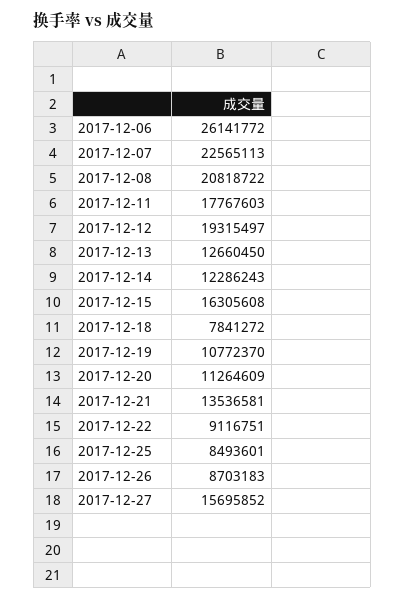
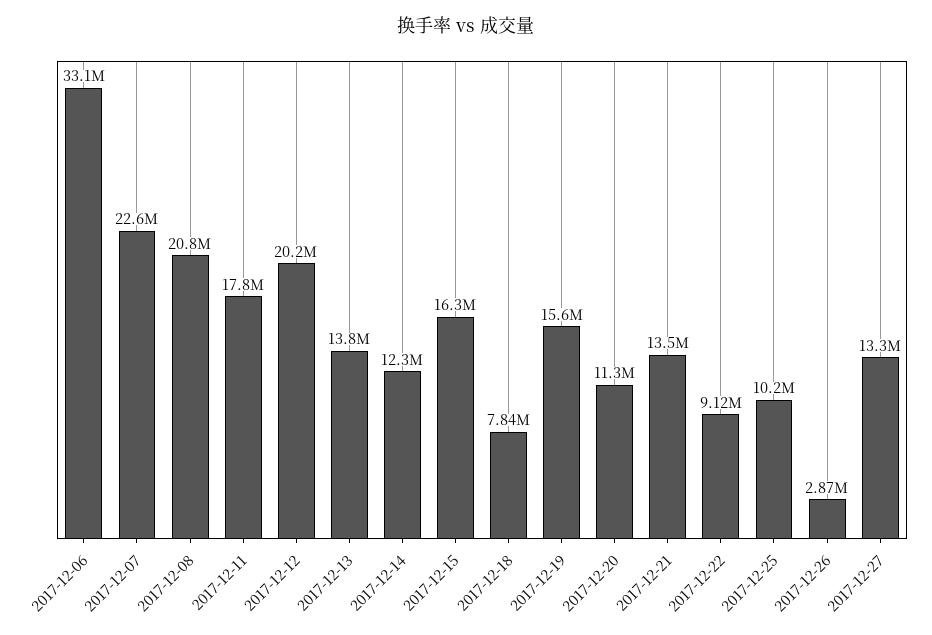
  {
-   "2017-12-06": 26141772,
+   "2017-12-06": 33100000,
    "2017-12-07": 22565113,
    "2017-12-08": 20818722,
    "2017-12-11": 17767603,
-   "2017-12-12": 19315497,
+   "2017-12-12": 20200000,
-   "2017-12-13": 12660450,
+   "2017-12-13": 13800000,
    "2017-12-14": 12286243,
    "2017-12-15": 16305608,
    "2017-12-18": 7841272,
-   "2017-12-19": 10772370,
+   "2017-12-19": 15600000,
    "2017-12-20": 11264609,
    "2017-12-21": 13536581,
    "2017-12-22": 9116751,
-   "2017-12-25": 8493601,
+   "2017-12-25": 10200000,
-   "2017-12-26": 8703183,
+   "2017-12-26": 2870000,
-   "2017-12-27": 15695852
+   "2017-12-27": 13300000
  }

